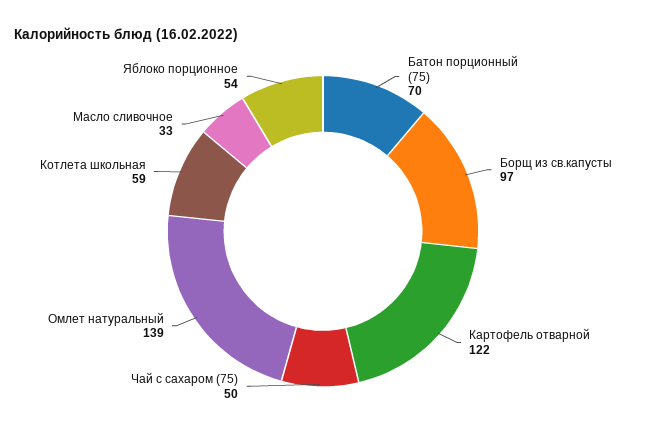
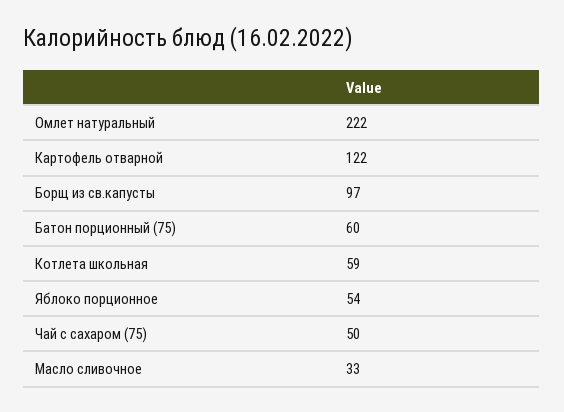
  {
-   "Батон порционный (75)": 70,
+   "Батон порционный (75)": 60,
    "Борщ из св.капусты": 97,
    "Картофель отварной": 122,
    "Чай с сахаром (75)": 50,
-   "Омлет натуральный": 139,
+   "Омлет натуральный": 222,
    "Котлета школьная": 59,
    "Масло сливочное": 33,
    "Яблоко порционное": 54
  }

